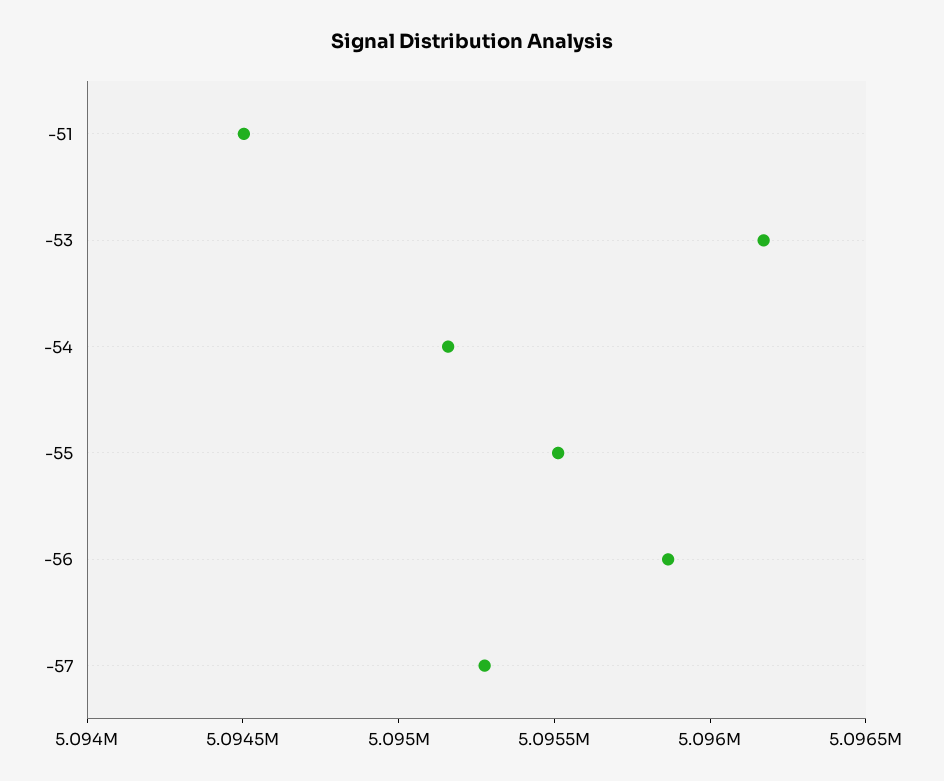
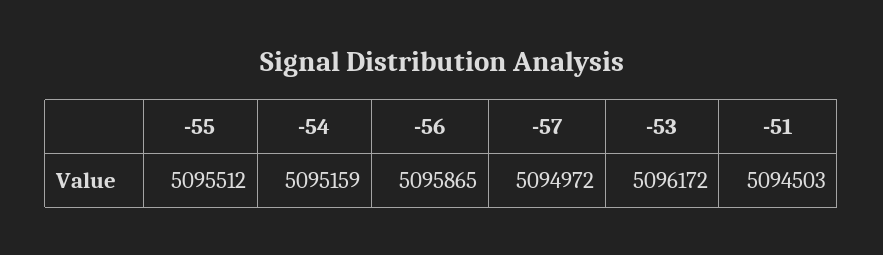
  {
    "-51": 5094503,
    "-53": 5096172,
    "-54": 5095159,
    "-55": 5095512,
    "-56": 5095865,
-   "-57": 5095300
+   "-57": 5094972
  }

